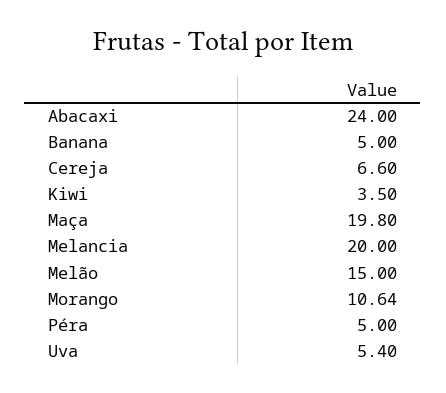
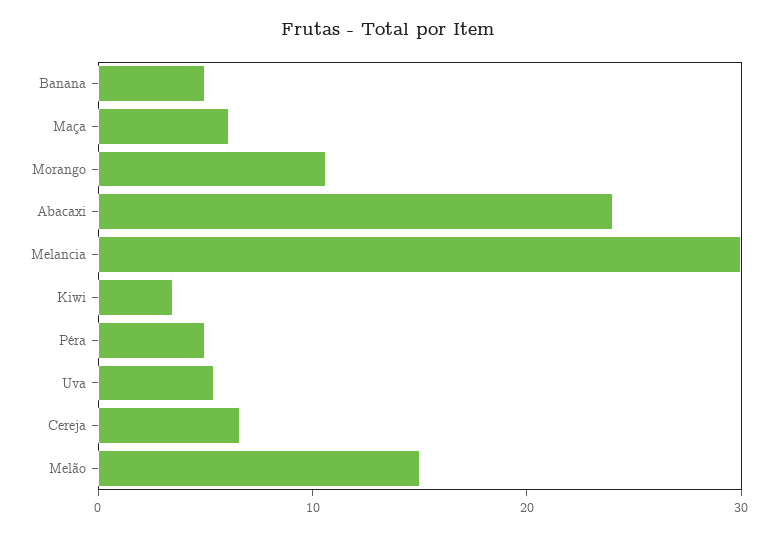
  {
    "Abacaxi": 24,
    "Banana": 5,
    "Cereja": 6.6,
    "Kiwi": 3.5,
-   "Maça": 19.8,
+   "Maça": 6,
-   "Melancia": 20,
+   "Melancia": 30,
    "Melão": 15,
    "Morango": 10.64,
    "Péra": 5,
    "Uva": 5.4
  }

